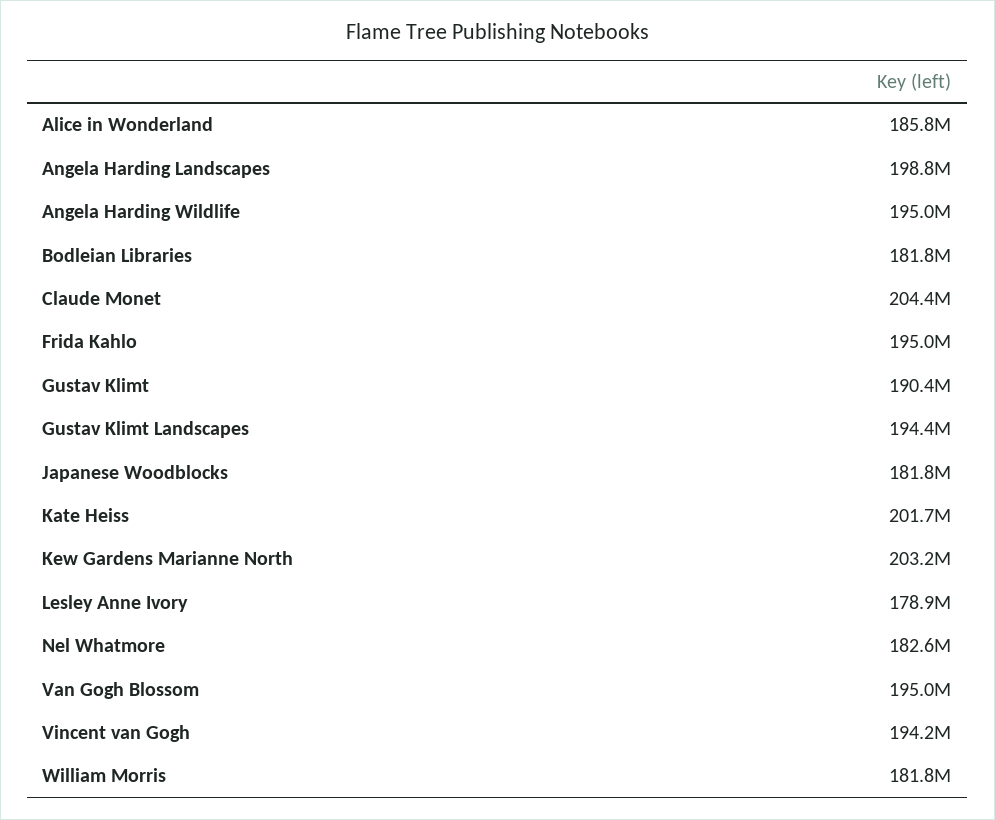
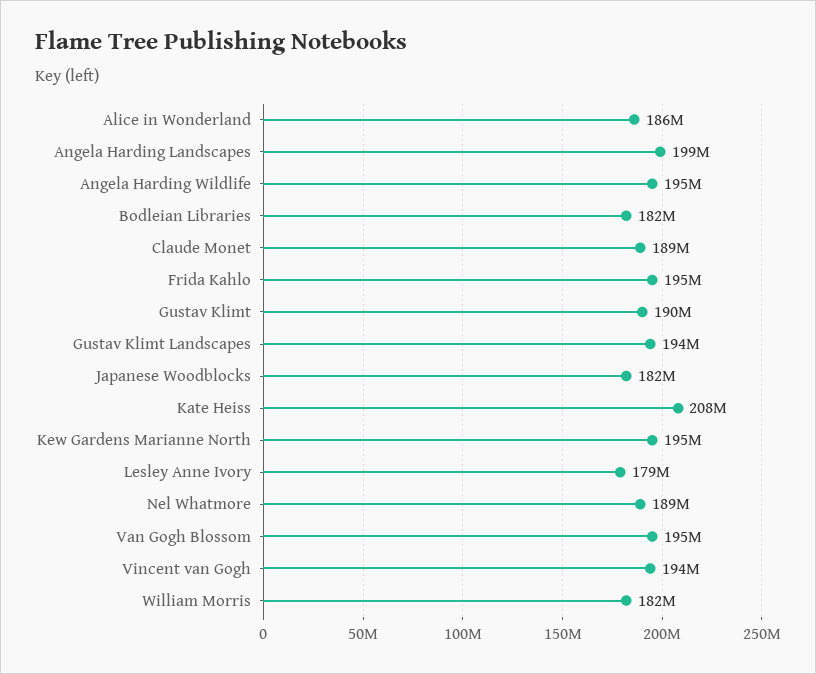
  {
    "Alice in Wonderland": 185800000,
    "Angela Harding Landscapes": 198800000,
    "Angela Harding Wildlife": 195000000,
    "Bodleian Libraries": 181800000,
-   "Claude Monet": 204400000,
+   "Claude Monet": 189000000,
    "Frida Kahlo": 195000000,
    "Gustav Klimt": 190400000,
    "Gustav Klimt Landscapes": 194400000,
    "Japanese Woodblocks": 181800000,
-   "Kate Heiss": 201700000,
+   "Kate Heiss": 208000000,
-   "Kew Gardens Marianne North": 203200000,
+   "Kew Gardens Marianne North": 195000000,
    "Lesley Anne Ivory": 178900000,
-   "Nel Whatmore": 182600000,
+   "Nel Whatmore": 189000000,
    "Van Gogh Blossom": 195000000,
    "Vincent van Gogh": 194200000,
    "William Morris": 181800000
  }

